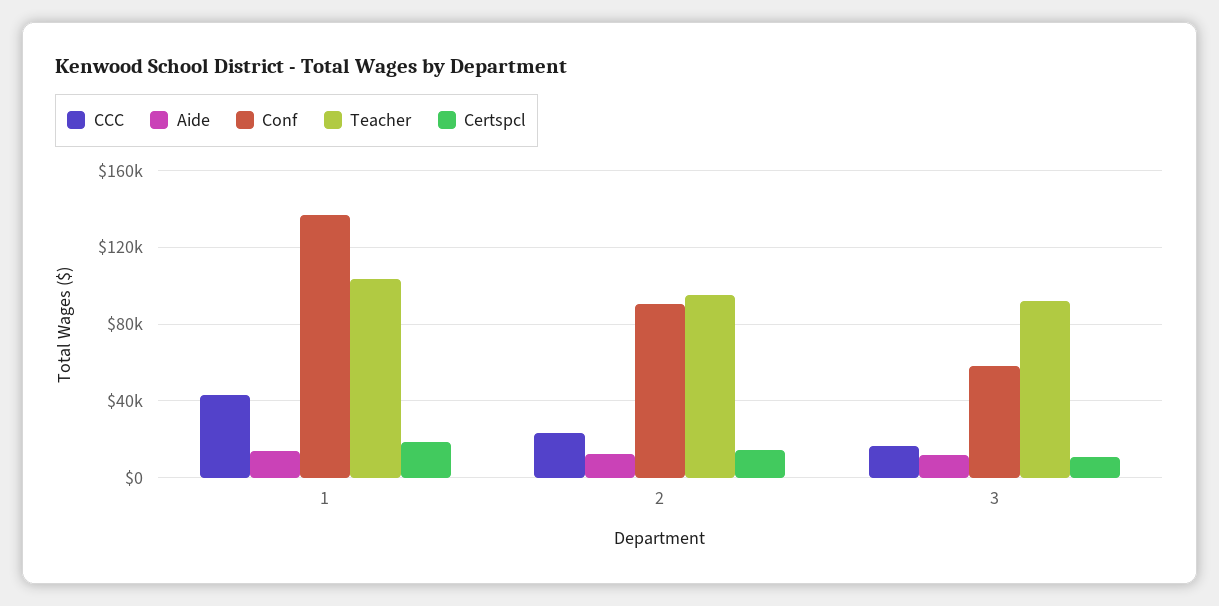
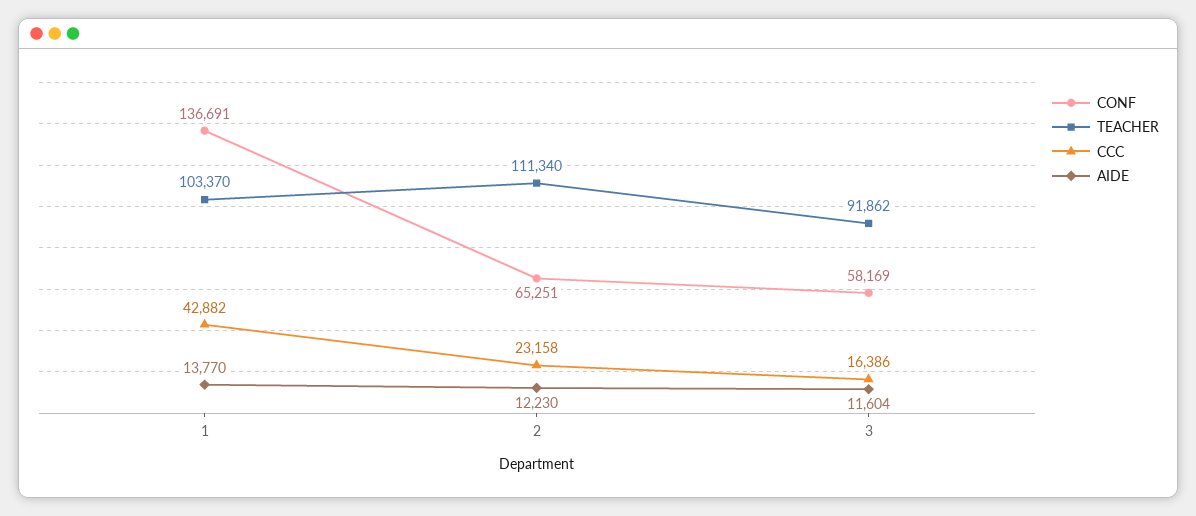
  {
    "CCC": {
      "1": 42882,
      "2": 23158,
      "3": 16386
    },
    "Aide": {
      "1": 13770,
      "2": 12230,
      "3": 11604
    },
    "Conf": {
      "1": 136691,
-     "2": 90000,
+     "2": 65251,
      "3": 58169
    },
    "Teacher": {
      "1": 103370,
-     "2": 95000,
+     "2": 111340,
      "3": 91862
-   },
+   }
-   "Certspcl": {
-     "1": 20000,
-     "2": 15000,
-     "3": 10000
-   }
  }

